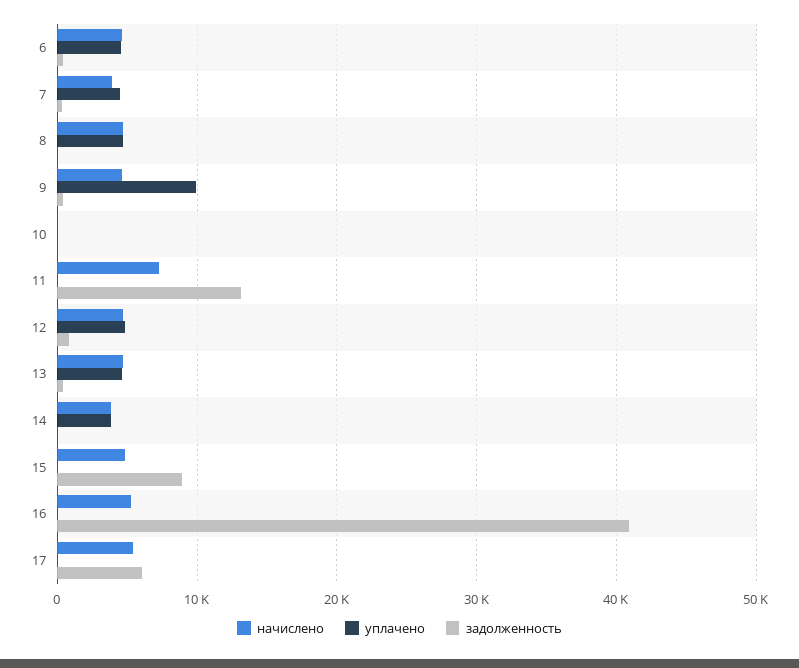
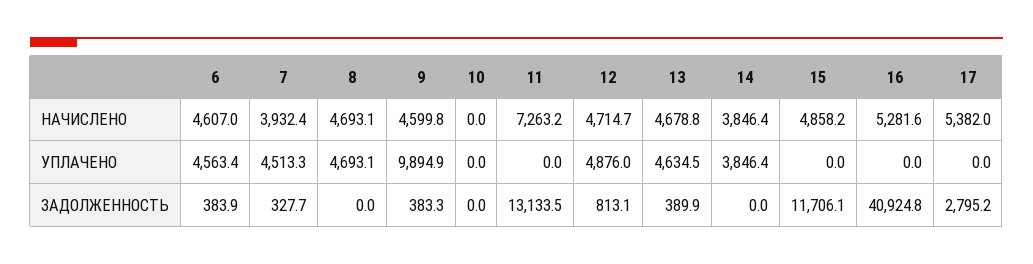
  {
    "начислено": {
      "6": 4607,
      "7": 3932.4,
      "8": 4693.1,
      "9": 4599.8,
      "10": 0,
      "11": 7263.2,
      "12": 4714.7,
      "13": 4678.8,
      "14": 3846.4,
      "15": 4858.2,
      "16": 5281.6,
      "17": 5382
    },
    "уплачено": {
      "6": 4563.4,
      "7": 4513.3,
      "8": 4693.1,
      "9": 9894.9,
      "10": 0,
      "11": 0,
      "12": 4876,
      "13": 4634.5,
      "14": 3846.4,
      "15": 0,
      "16": 0,
      "17": 0
    },
    "задолженность": {
      "6": 383.9,
      "7": 327.7,
      "8": 0,
      "9": 383.3,
      "10": 0,
      "11": 13133.5,
      "12": 813.1,
      "13": 389.9,
      "14": 0,
-     "15": 9000,
+     "15": 11706.1,
      "16": 40924.8,
-     "17": 6000
+     "17": 2795.2
    }
  }

